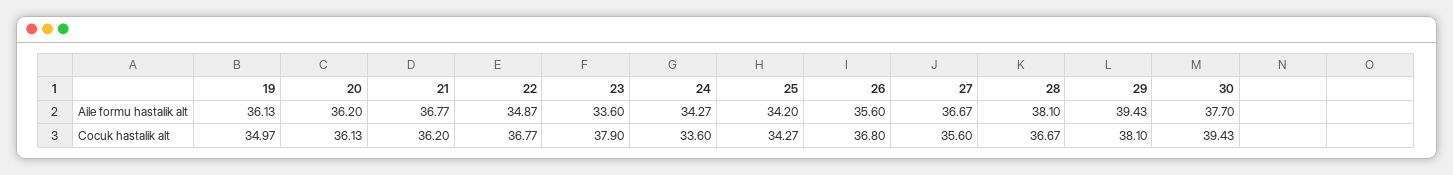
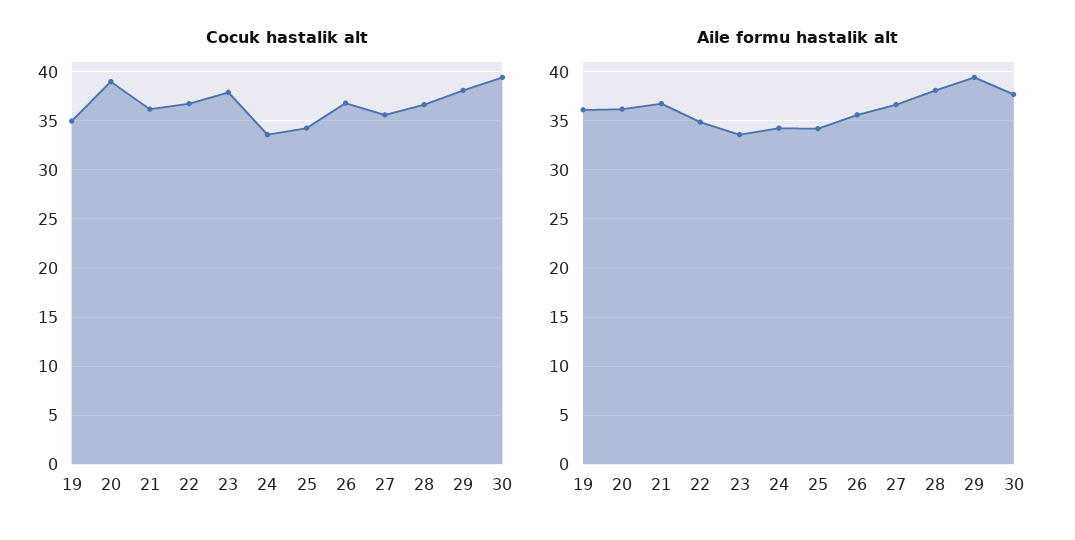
  {
    "Aile formu hastalik alt": {
      "19": 36.13,
      "20": 36.2,
      "21": 36.77,
      "22": 34.87,
      "23": 33.6,
      "24": 34.27,
      "25": 34.2,
      "26": 35.6,
      "27": 36.67,
      "28": 38.1,
      "29": 39.43,
      "30": 37.7
    },
    "Cocuk hastalik alt": {
      "19": 34.97,
-     "20": 36.13,
+     "20": 39,
      "21": 36.2,
      "22": 36.77,
      "23": 37.9,
      "24": 33.6,
      "25": 34.27,
      "26": 36.8,
      "27": 35.6,
      "28": 36.67,
      "29": 38.1,
      "30": 39.43
    }
  }

